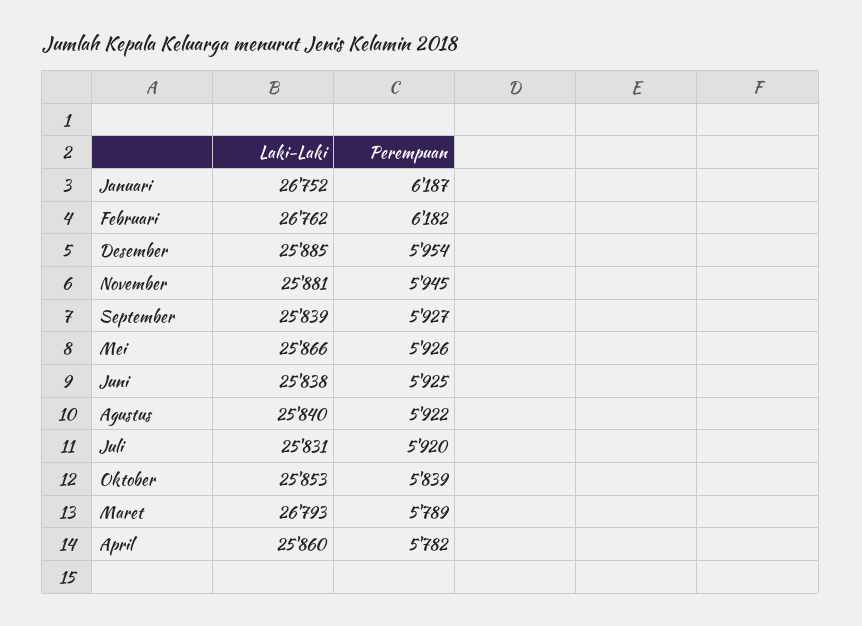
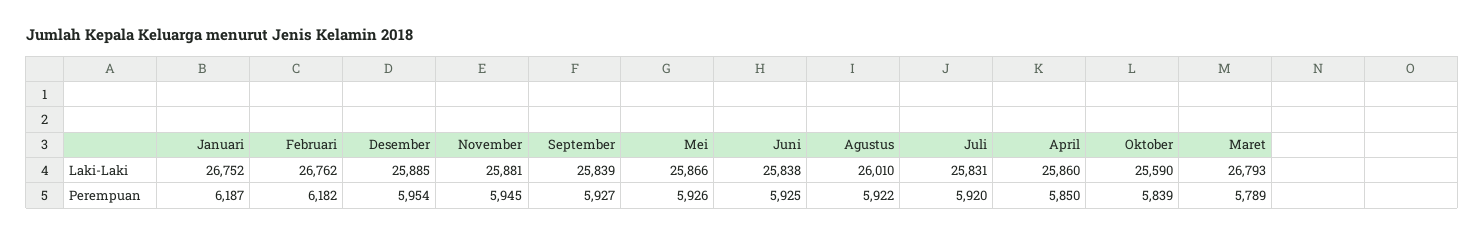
  {
    "Laki-Laki": {
      "Januari": 26752,
      "Februari": 26762,
      "Desember": 25885,
      "November": 25881,
      "September": 25839,
      "Mei": 25866,
      "Juni": 25838,
-     "Agustus": 25840,
+     "Agustus": 26010,
      "Juli": 25831,
-     "Oktober": 25853,
+     "Oktober": 25590,
      "Maret": 26793,
      "April": 25860
    },
    "Perempuan": {
      "Januari": 6187,
      "Februari": 6182,
      "Desember": 5954,
      "November": 5945,
      "September": 5927,
      "Mei": 5926,
      "Juni": 5925,
      "Agustus": 5922,
      "Juli": 5920,
      "Oktober": 5839,
      "Maret": 5789,
-     "April": 5782
+     "April": 5850
    }
  }

